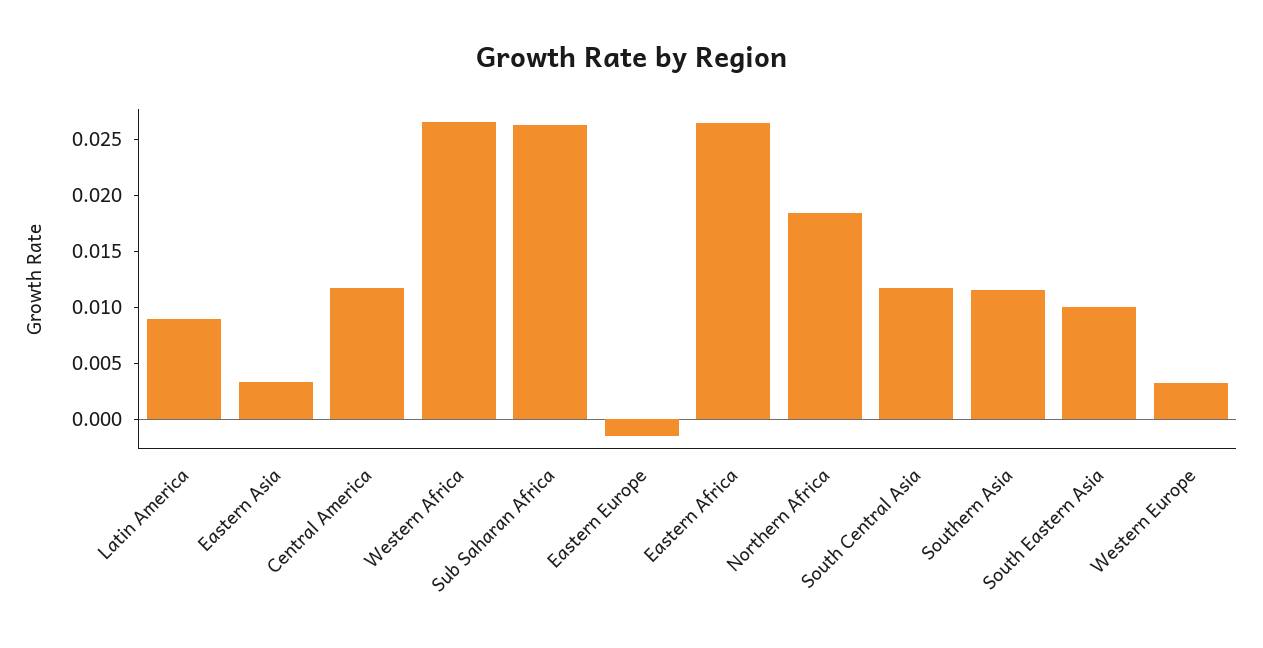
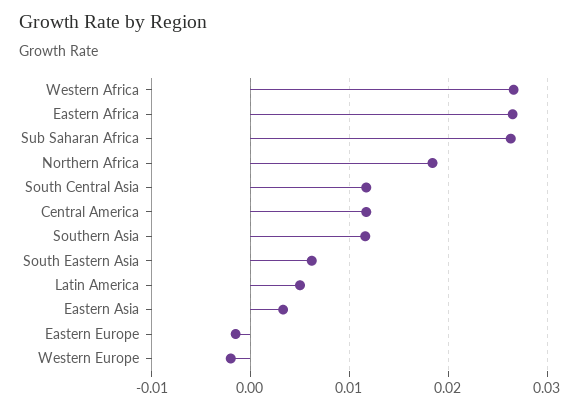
  {
-   "Latin America": 0.009,
+   "Latin America": 0.005,
    "Eastern Asia": 0.003,
    "Central America": 0.012,
    "Western Africa": 0.027,
    "Sub Saharan Africa": 0.026,
    "Eastern Europe": -0.002,
    "Eastern Africa": 0.027,
    "Northern Africa": 0.018,
    "South Central Asia": 0.012,
    "Southern Asia": 0.012,
-   "South Eastern Asia": 0.01,
+   "South Eastern Asia": 0.006,
-   "Western Europe": 0.003
+   "Western Europe": -0.002
  }

